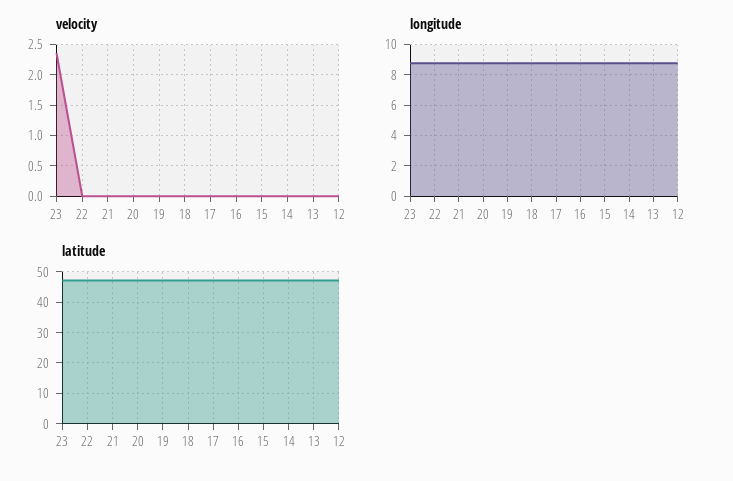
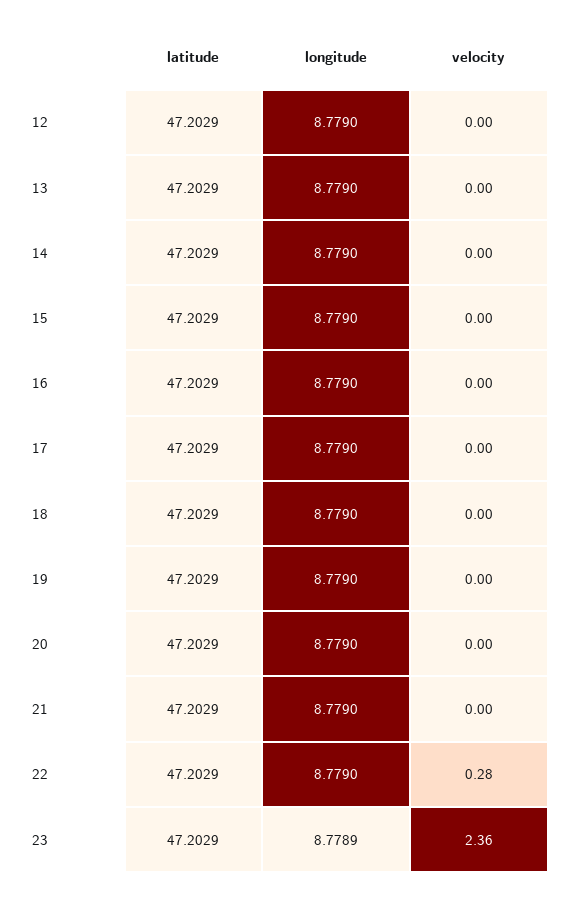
  {
    "velocity": {
      "23": 2.36,
-     "22": 0,
+     "22": 0.28,
      "21": 0,
      "20": 0,
      "19": 0,
      "18": 0,
      "17": 0,
      "16": 0,
      "15": 0,
      "14": 0,
      "13": 0,
      "12": 0
    },
    "longitude": {
      "23": 8.7789,
      "22": 8.779,
      "21": 8.779,
      "20": 8.779,
      "19": 8.779,
      "18": 8.779,
      "17": 8.779,
      "16": 8.779,
      "15": 8.779,
      "14": 8.779,
      "13": 8.779,
      "12": 8.779
    },
    "latitude": {
      "23": 47.2029,
      "22": 47.2029,
      "21": 47.2029,
      "20": 47.2029,
      "19": 47.2029,
      "18": 47.2029,
      "17": 47.2029,
      "16": 47.2029,
      "15": 47.2029,
      "14": 47.2029,
      "13": 47.2029,
      "12": 47.2029
    }
  }

